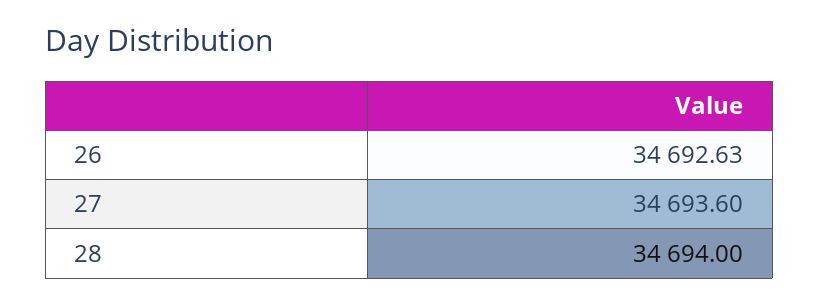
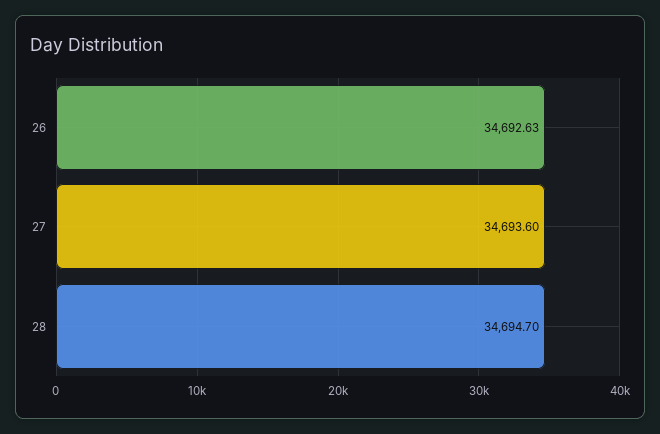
  {
    "26": 34692.63,
    "27": 34693.6,
-   "28": 34694
+   "28": 34694.7
  }

